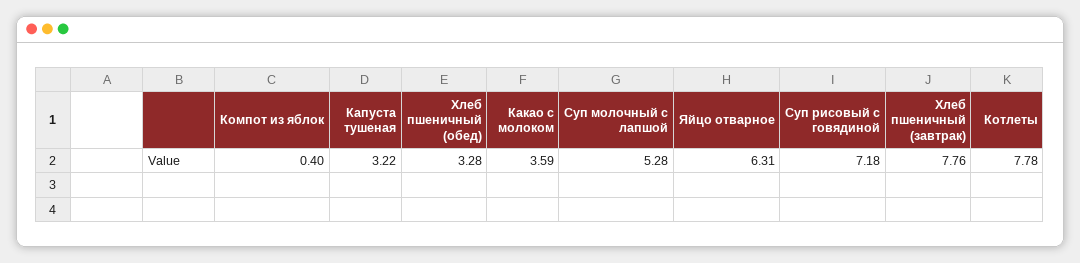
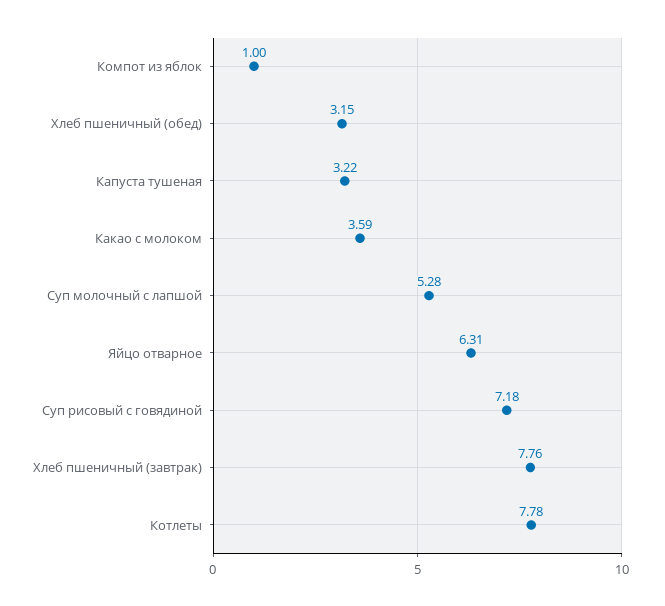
  {
-   "Компот из яблок": 0.4,
+   "Компот из яблок": 1,
    "Капуста тушеная": 3.22,
-   "Хлеб пшеничный (обед)": 3.28,
+   "Хлеб пшеничный (обед)": 3.15,
    "Какао с молоком": 3.59,
    "Суп молочный с лапшой": 5.28,
    "Яйцо отварное": 6.31,
    "Суп рисовый с говядиной": 7.18,
    "Хлеб пшеничный (завтрак)": 7.76,
    "Котлеты": 7.78
  }

